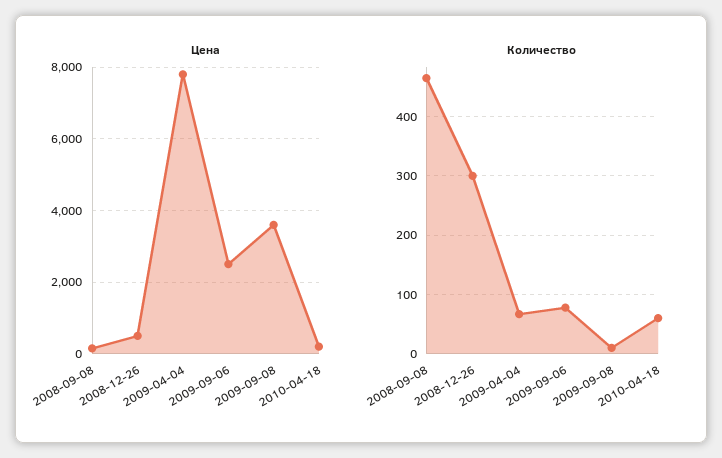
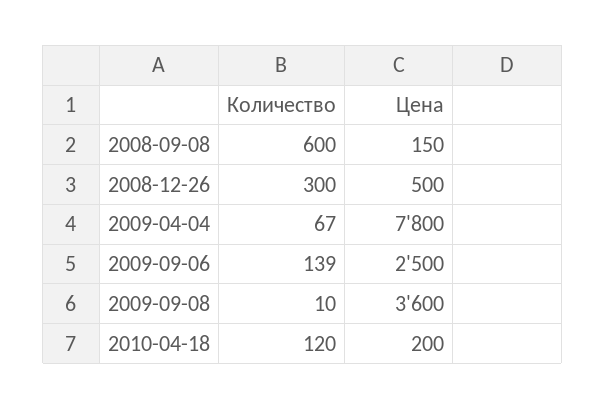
  {
    "Цена": {
      "2008-09-08": 150,
      "2008-12-26": 500,
      "2009-04-04": 7800,
      "2009-09-06": 2500,
      "2009-09-08": 3600,
      "2010-04-18": 200
    },
    "Количество": {
-     "2008-09-08": 460,
+     "2008-09-08": 600,
      "2008-12-26": 300,
      "2009-04-04": 67,
-     "2009-09-06": 80,
+     "2009-09-06": 139,
      "2009-09-08": 10,
-     "2010-04-18": 60
+     "2010-04-18": 120
    }
  }

